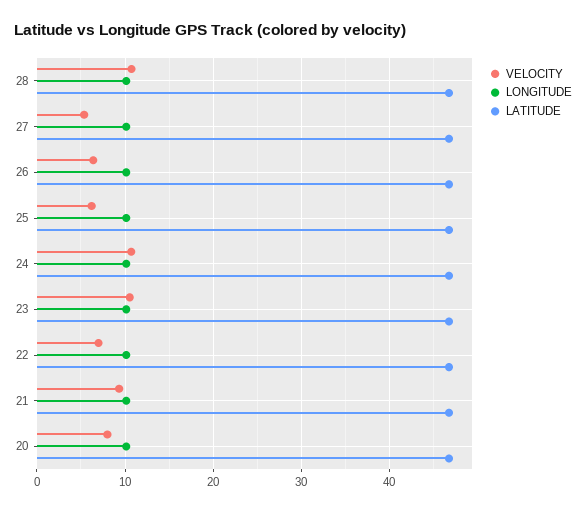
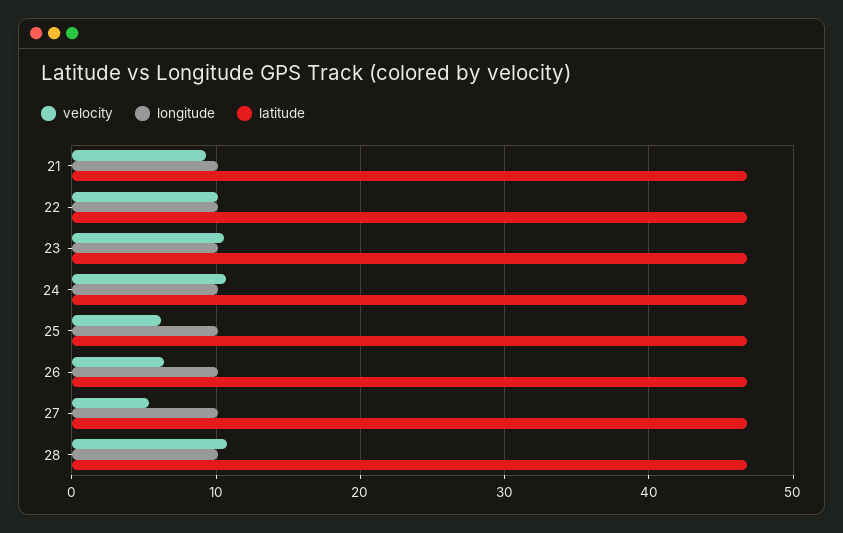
  {
    "VELOCITY": {
      "28": 11,
      "27": 5,
      "26": 6,
      "25": 6,
      "24": 11,
      "23": 11,
-     "22": 7,
+     "22": 10,
-     "21": 9,
+     "21": 9
-     "20": 8
    },
    "LONGITUDE": {
      "28": 10,
      "27": 10,
      "26": 10,
      "25": 10,
      "24": 10,
      "23": 10,
      "22": 10,
-     "21": 10,
+     "21": 10
-     "20": 10
    },
    "LATITUDE": {
      "28": 47,
      "27": 47,
      "26": 47,
      "25": 47,
      "24": 47,
      "23": 47,
      "22": 47,
-     "21": 47,
+     "21": 47
-     "20": 47
    }
  }

